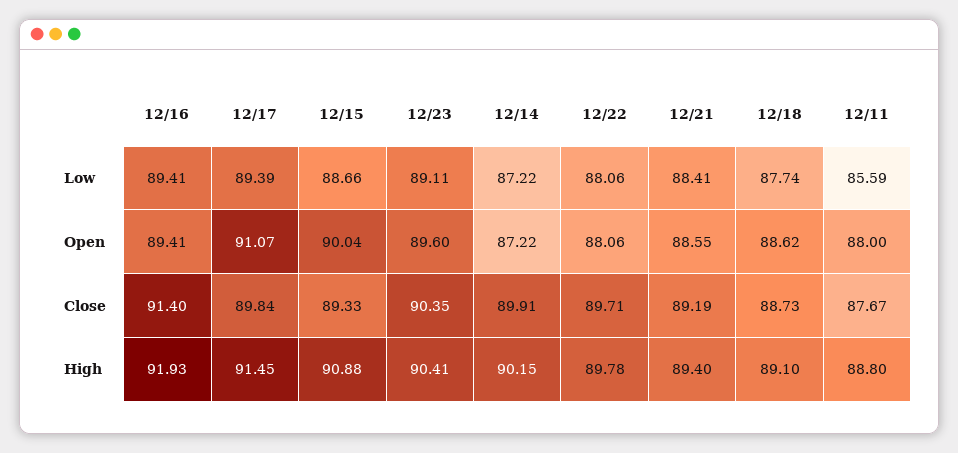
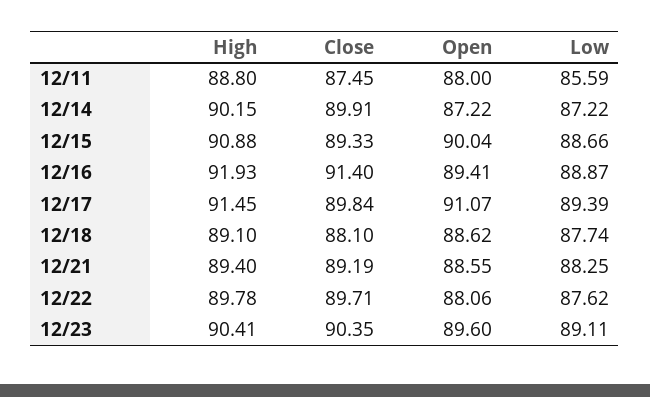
  {
    "12/16": {
-     "Low": 89.41,
+     "Low": 88.87,
      "Open": 89.41,
      "Close": 91.4,
      "High": 91.93
    },
    "12/17": {
      "Low": 89.39,
      "Open": 91.07,
      "Close": 89.84,
      "High": 91.45
    },
    "12/15": {
      "Low": 88.66,
      "Open": 90.04,
      "Close": 89.33,
      "High": 90.88
    },
    "12/23": {
      "Low": 89.11,
      "Open": 89.6,
      "Close": 90.35,
      "High": 90.41
    },
    "12/14": {
      "Low": 87.22,
      "Open": 87.22,
      "Close": 89.91,
      "High": 90.15
    },
    "12/22": {
-     "Low": 88.06,
+     "Low": 87.62,
      "Open": 88.06,
      "Close": 89.71,
      "High": 89.78
    },
    "12/21": {
-     "Low": 88.41,
+     "Low": 88.25,
      "Open": 88.55,
      "Close": 89.19,
      "High": 89.4
    },
    "12/18": {
      "Low": 87.74,
      "Open": 88.62,
-     "Close": 88.73,
+     "Close": 88.1,
      "High": 89.1
    },
    "12/11": {
      "Low": 85.59,
      "Open": 88,
-     "Close": 87.67,
+     "Close": 87.45,
      "High": 88.8
    }
  }

